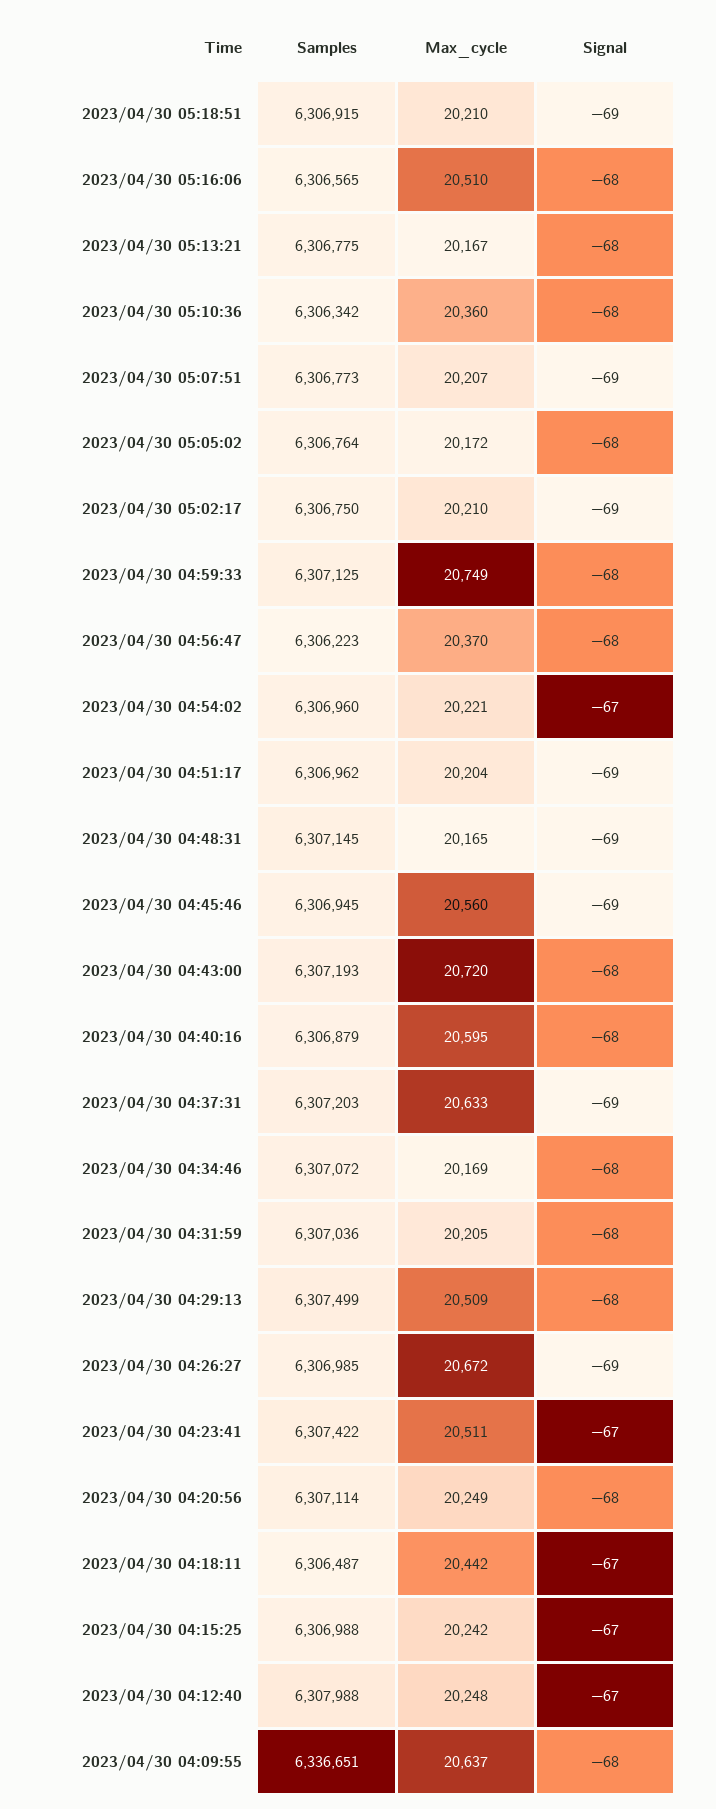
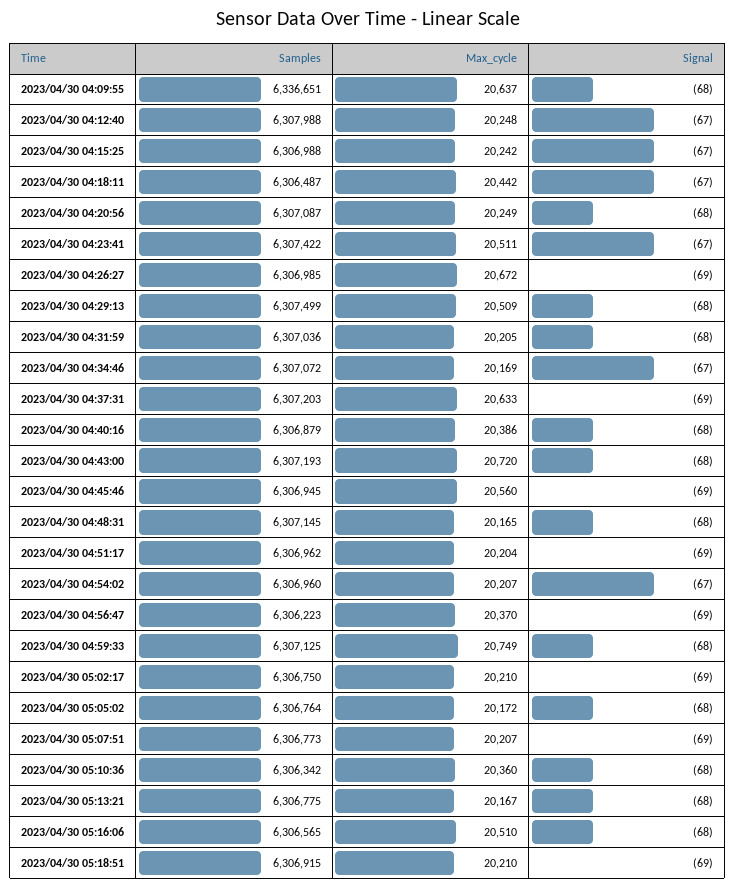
  {
    "Samples": {
      "2023/04/30 05:18:51": 6306915,
      "2023/04/30 05:16:06": 6306565,
      "2023/04/30 05:13:21": 6306775,
      "2023/04/30 05:10:36": 6306342,
      "2023/04/30 05:07:51": 6306773,
      "2023/04/30 05:05:02": 6306764,
      "2023/04/30 05:02:17": 6306750,
      "2023/04/30 04:59:33": 6307125,
      "2023/04/30 04:56:47": 6306223,
      "2023/04/30 04:54:02": 6306960,
      "2023/04/30 04:51:17": 6306962,
      "2023/04/30 04:48:31": 6307145,
      "2023/04/30 04:45:46": 6306945,
      "2023/04/30 04:43:00": 6307193,
      "2023/04/30 04:40:16": 6306879,
      "2023/04/30 04:37:31": 6307203,
      "2023/04/30 04:34:46": 6307072,
      "2023/04/30 04:31:59": 6307036,
      "2023/04/30 04:29:13": 6307499,
      "2023/04/30 04:26:27": 6306985,
      "2023/04/30 04:23:41": 6307422,
-     "2023/04/30 04:20:56": 6307114,
+     "2023/04/30 04:20:56": 6307087,
      "2023/04/30 04:18:11": 6306487,
      "2023/04/30 04:15:25": 6306988,
      "2023/04/30 04:12:40": 6307988,
      "2023/04/30 04:09:55": 6336651
    },
    "Max_cycle": {
      "2023/04/30 05:18:51": 20210,
      "2023/04/30 05:16:06": 20510,
      "2023/04/30 05:13:21": 20167,
      "2023/04/30 05:10:36": 20360,
      "2023/04/30 05:07:51": 20207,
      "2023/04/30 05:05:02": 20172,
      "2023/04/30 05:02:17": 20210,
      "2023/04/30 04:59:33": 20749,
      "2023/04/30 04:56:47": 20370,
-     "2023/04/30 04:54:02": 20221,
+     "2023/04/30 04:54:02": 20207,
      "2023/04/30 04:51:17": 20204,
      "2023/04/30 04:48:31": 20165,
      "2023/04/30 04:45:46": 20560,
      "2023/04/30 04:43:00": 20720,
-     "2023/04/30 04:40:16": 20595,
+     "2023/04/30 04:40:16": 20386,
      "2023/04/30 04:37:31": 20633,
      "2023/04/30 04:34:46": 20169,
      "2023/04/30 04:31:59": 20205,
      "2023/04/30 04:29:13": 20509,
      "2023/04/30 04:26:27": 20672,
      "2023/04/30 04:23:41": 20511,
      "2023/04/30 04:20:56": 20249,
      "2023/04/30 04:18:11": 20442,
      "2023/04/30 04:15:25": 20242,
      "2023/04/30 04:12:40": 20248,
      "2023/04/30 04:09:55": 20637
    },
    "Signal": {
      "2023/04/30 05:18:51": -69,
      "2023/04/30 05:16:06": -68,
      "2023/04/30 05:13:21": -68,
      "2023/04/30 05:10:36": -68,
      "2023/04/30 05:07:51": -69,
      "2023/04/30 05:05:02": -68,
      "2023/04/30 05:02:17": -69,
      "2023/04/30 04:59:33": -68,
-     "2023/04/30 04:56:47": -68,
+     "2023/04/30 04:56:47": -69,
      "2023/04/30 04:54:02": -67,
      "2023/04/30 04:51:17": -69,
-     "2023/04/30 04:48:31": -69,
+     "2023/04/30 04:48:31": -68,
      "2023/04/30 04:45:46": -69,
      "2023/04/30 04:43:00": -68,
      "2023/04/30 04:40:16": -68,
      "2023/04/30 04:37:31": -69,
-     "2023/04/30 04:34:46": -68,
+     "2023/04/30 04:34:46": -67,
      "2023/04/30 04:31:59": -68,
      "2023/04/30 04:29:13": -68,
      "2023/04/30 04:26:27": -69,
      "2023/04/30 04:23:41": -67,
      "2023/04/30 04:20:56": -68,
      "2023/04/30 04:18:11": -67,
      "2023/04/30 04:15:25": -67,
      "2023/04/30 04:12:40": -67,
      "2023/04/30 04:09:55": -68
    }
  }

